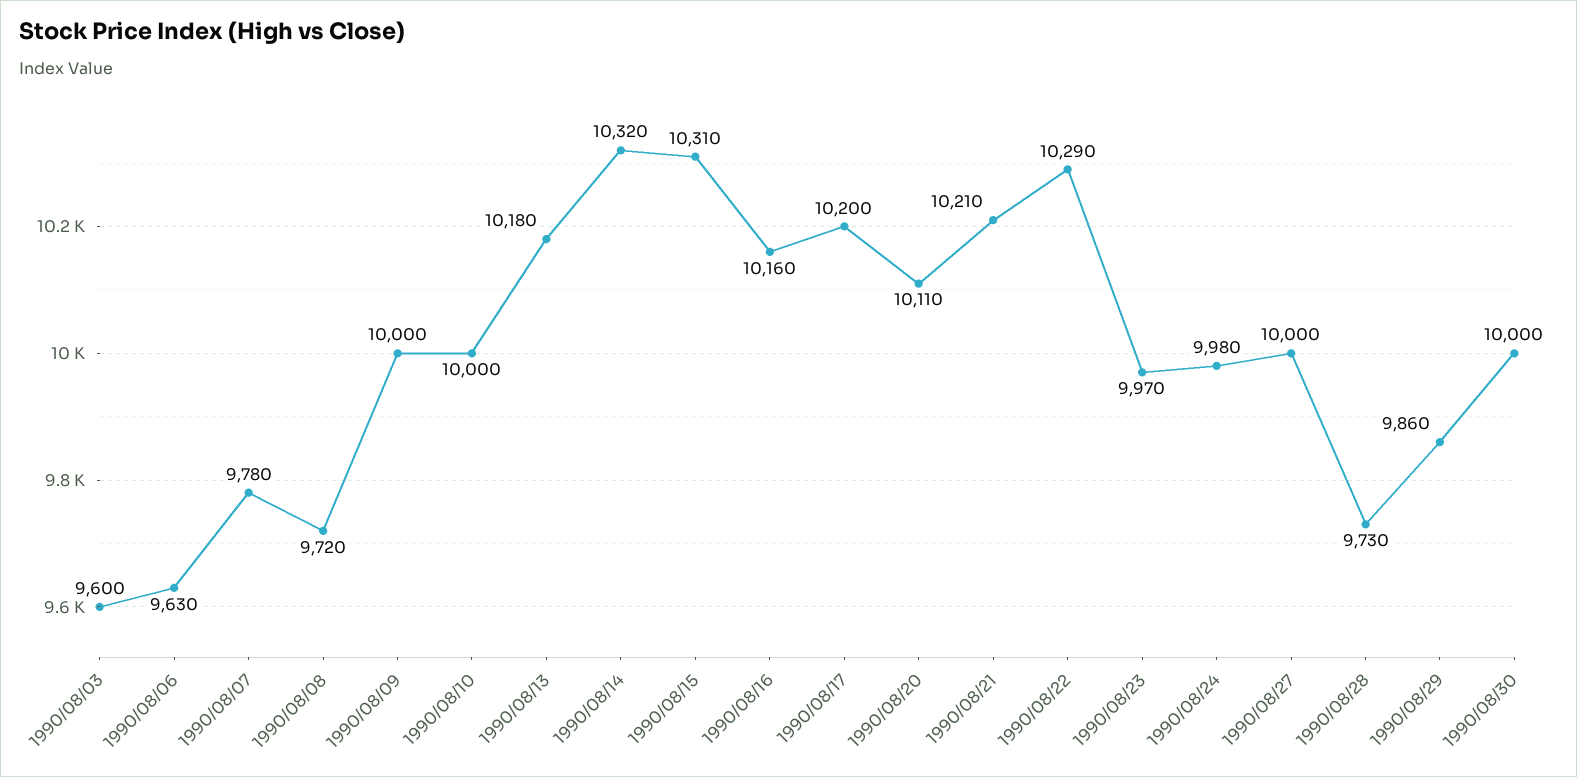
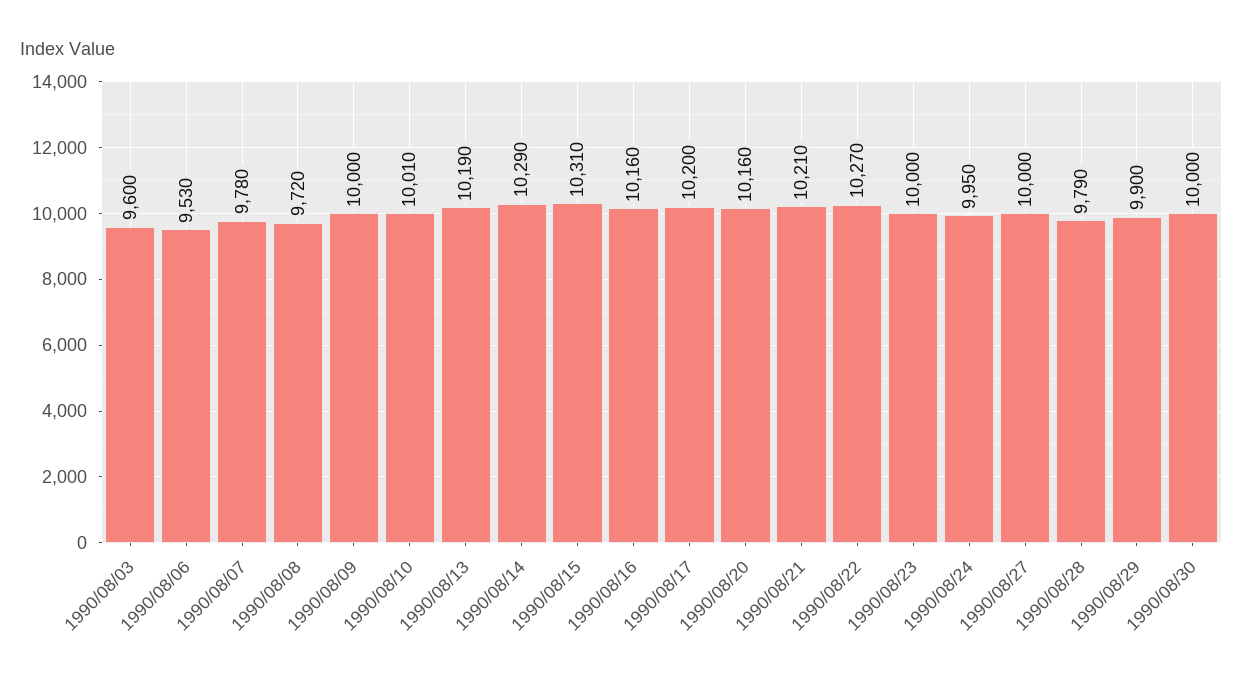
  {
    "1990/08/03": 9600,
-   "1990/08/06": 9630,
+   "1990/08/06": 9530,
    "1990/08/07": 9780,
    "1990/08/08": 9720,
    "1990/08/09": 10000,
-   "1990/08/10": 10000,
+   "1990/08/10": 10010,
-   "1990/08/13": 10180,
+   "1990/08/13": 10190,
-   "1990/08/14": 10320,
+   "1990/08/14": 10290,
    "1990/08/15": 10310,
    "1990/08/16": 10160,
    "1990/08/17": 10200,
-   "1990/08/20": 10110,
+   "1990/08/20": 10160,
    "1990/08/21": 10210,
-   "1990/08/22": 10290,
+   "1990/08/22": 10270,
-   "1990/08/23": 9970,
+   "1990/08/23": 10000,
-   "1990/08/24": 9980,
+   "1990/08/24": 9950,
    "1990/08/27": 10000,
-   "1990/08/28": 9730,
+   "1990/08/28": 9790,
-   "1990/08/29": 9860,
+   "1990/08/29": 9900,
    "1990/08/30": 10000
  }

